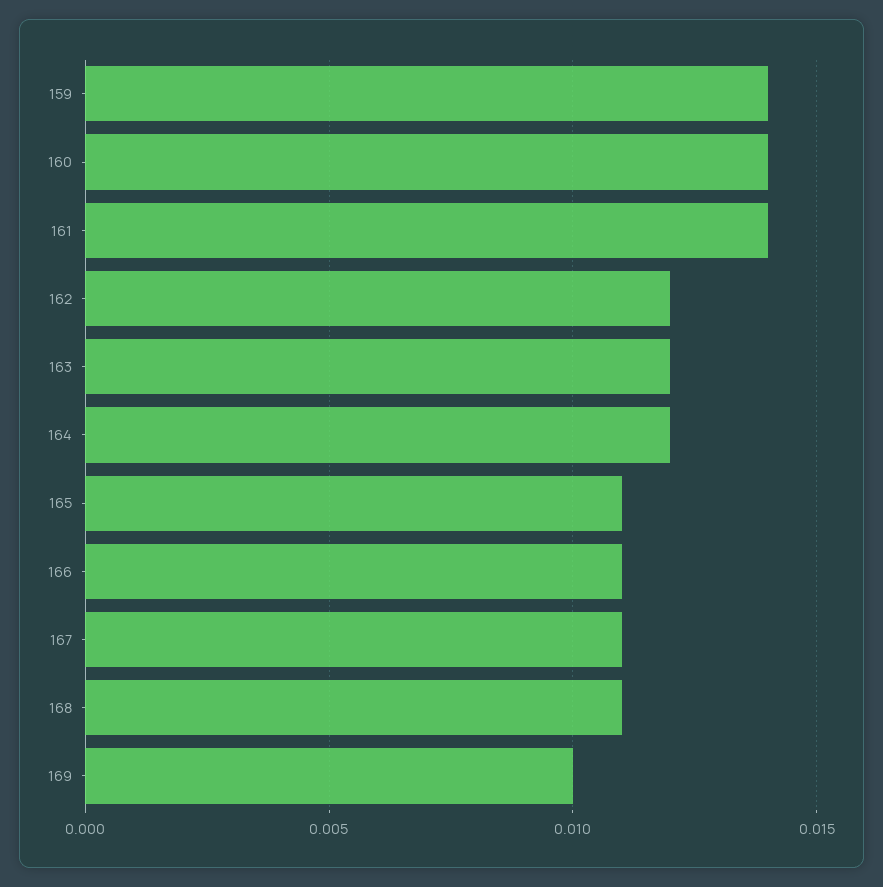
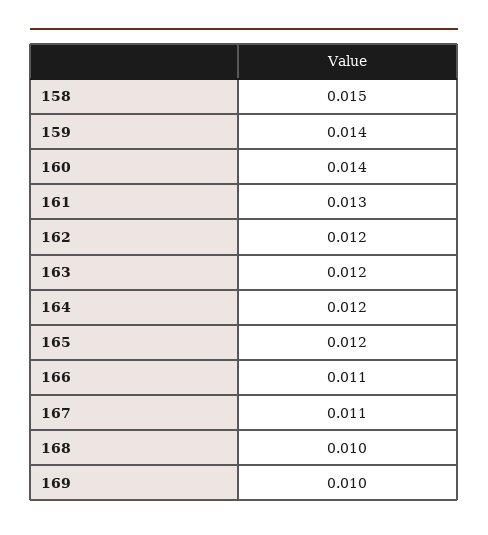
  {
    "159": 0.014,
    "160": 0.014,
-   "161": 0.014,
+   "161": 0.013,
    "162": 0.012,
    "163": 0.012,
    "164": 0.012,
-   "165": 0.011,
+   "165": 0.012,
    "166": 0.011,
    "167": 0.011,
-   "168": 0.011,
+   "168": 0.01,
-   "169": 0.01
+   "169": 0.01,
+   "158": 0.015
  }

